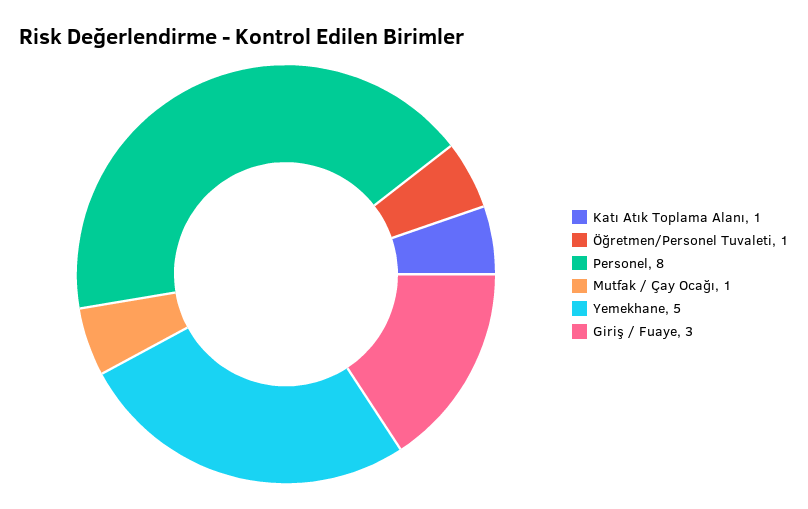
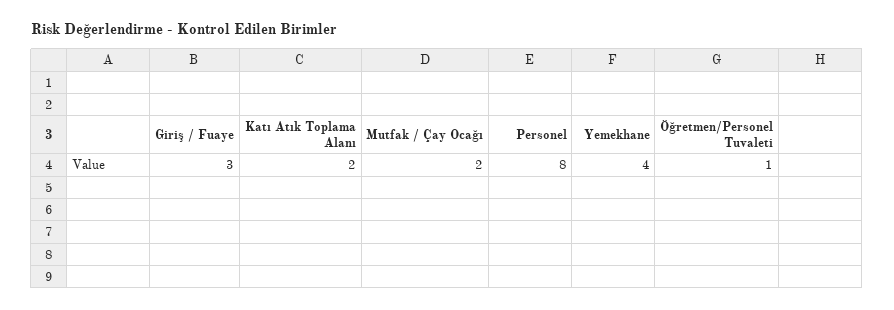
  {
-   "Katı Atık Toplama Alanı": 1,
+   "Katı Atık Toplama Alanı": 2,
    "Öğretmen/Personel Tuvaleti": 1,
    "Personel": 8,
-   "Mutfak / Çay Ocağı": 1,
+   "Mutfak / Çay Ocağı": 2,
-   "Yemekhane": 5,
+   "Yemekhane": 4,
    "Giriş / Fuaye": 3
  }

